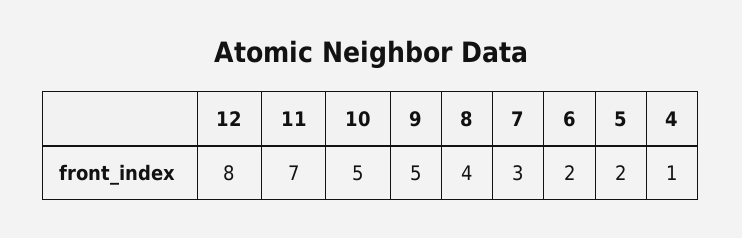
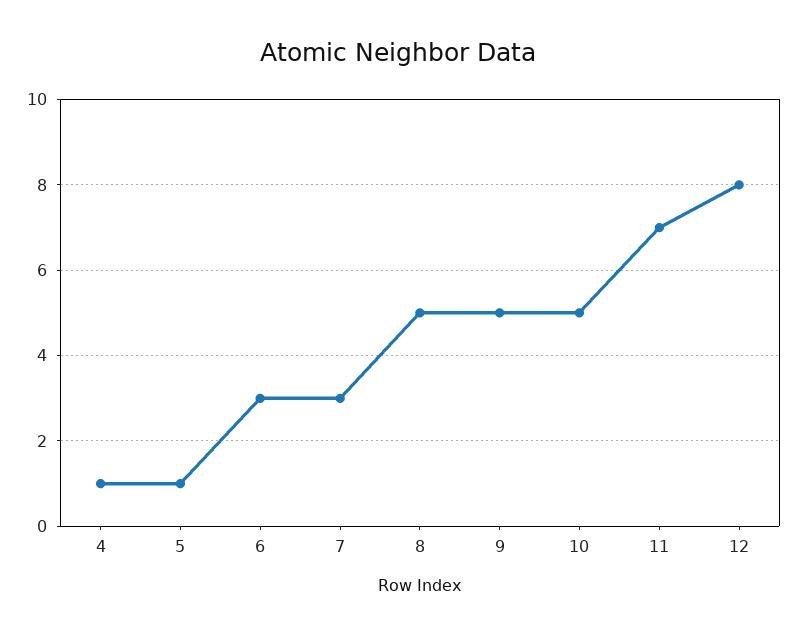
  {
    "12": 8,
    "11": 7,
    "10": 5,
    "9": 5,
-   "8": 4,
+   "8": 5,
    "7": 3,
-   "6": 2,
+   "6": 3,
-   "5": 2,
+   "5": 1,
    "4": 1
  }

